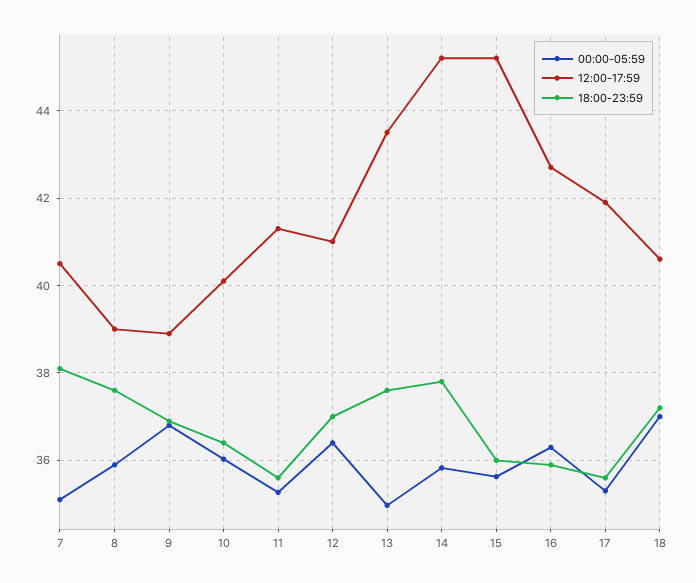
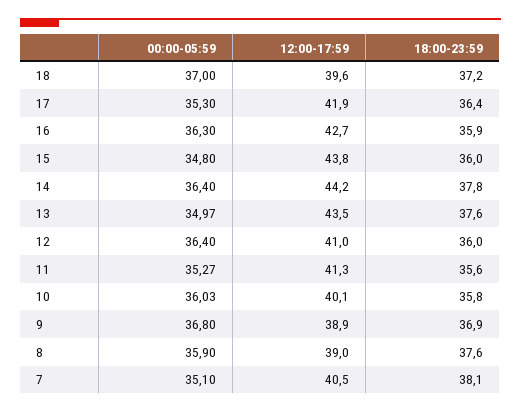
  {
    "00:00-05:59": {
      "7": 35.1,
      "8": 35.9,
      "9": 36.8,
      "10": 36.03,
      "11": 35.27,
      "12": 36.4,
      "13": 34.97,
-     "14": 35.8,
+     "14": 36.4,
-     "15": 35.6,
+     "15": 34.8,
      "16": 36.3,
      "17": 35.3,
      "18": 37
    },
    "12:00-17:59": {
      "7": 40.5,
      "8": 39,
      "9": 38.9,
      "10": 40.1,
      "11": 41.3,
      "12": 41,
      "13": 43.5,
-     "14": 45.2,
+     "14": 44.2,
-     "15": 45.2,
+     "15": 43.8,
      "16": 42.7,
      "17": 41.9,
-     "18": 40.6
+     "18": 39.6
    },
    "18:00-23:59": {
      "7": 38.1,
      "8": 37.6,
      "9": 36.9,
-     "10": 36.4,
+     "10": 35.8,
      "11": 35.6,
-     "12": 37,
+     "12": 36,
      "13": 37.6,
      "14": 37.8,
      "15": 36,
      "16": 35.9,
-     "17": 35.6,
+     "17": 36.4,
      "18": 37.2
    }
  }

